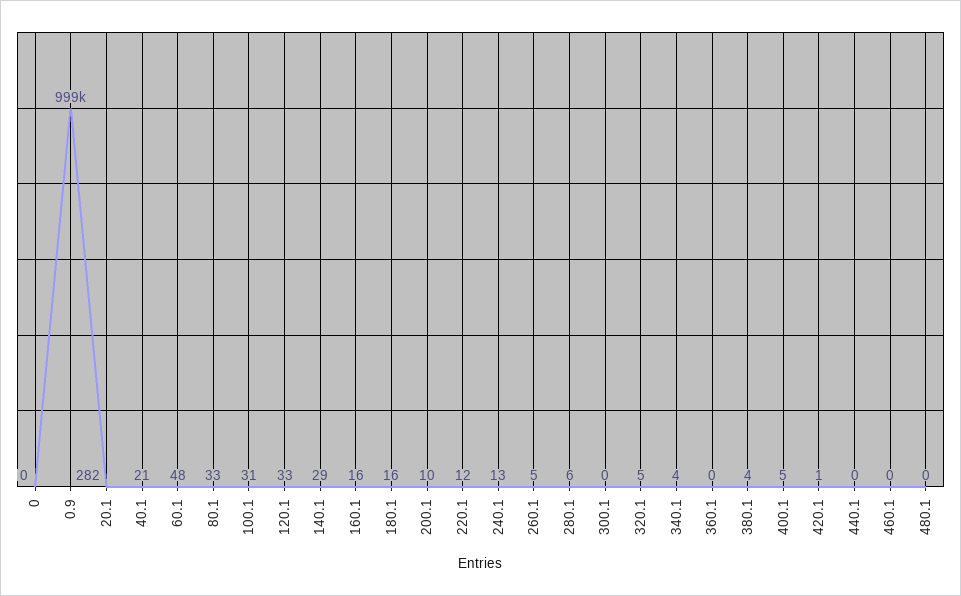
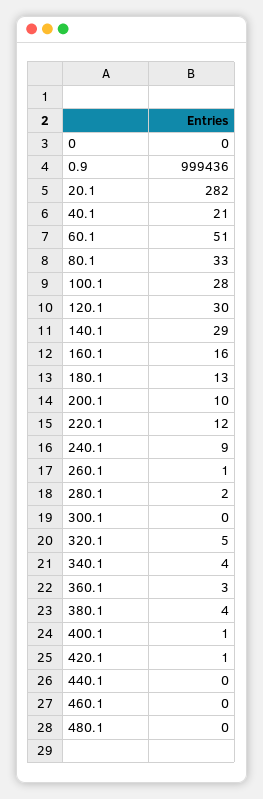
  {
    "0": 0,
    "0.9": 999436,
    "20.1": 282,
    "40.1": 21,
-   "60.1": 48,
+   "60.1": 51,
    "80.1": 33,
-   "100.1": 31,
+   "100.1": 28,
-   "120.1": 33,
+   "120.1": 30,
    "140.1": 29,
    "160.1": 16,
-   "180.1": 16,
+   "180.1": 13,
    "200.1": 10,
    "220.1": 12,
-   "240.1": 13,
+   "240.1": 9,
-   "260.1": 5,
+   "260.1": 1,
-   "280.1": 6,
+   "280.1": 2,
    "300.1": 0,
    "320.1": 5,
    "340.1": 4,
-   "360.1": 0,
+   "360.1": 3,
    "380.1": 4,
-   "400.1": 5,
+   "400.1": 1,
    "420.1": 1,
    "440.1": 0,
    "460.1": 0,
    "480.1": 0
  }

